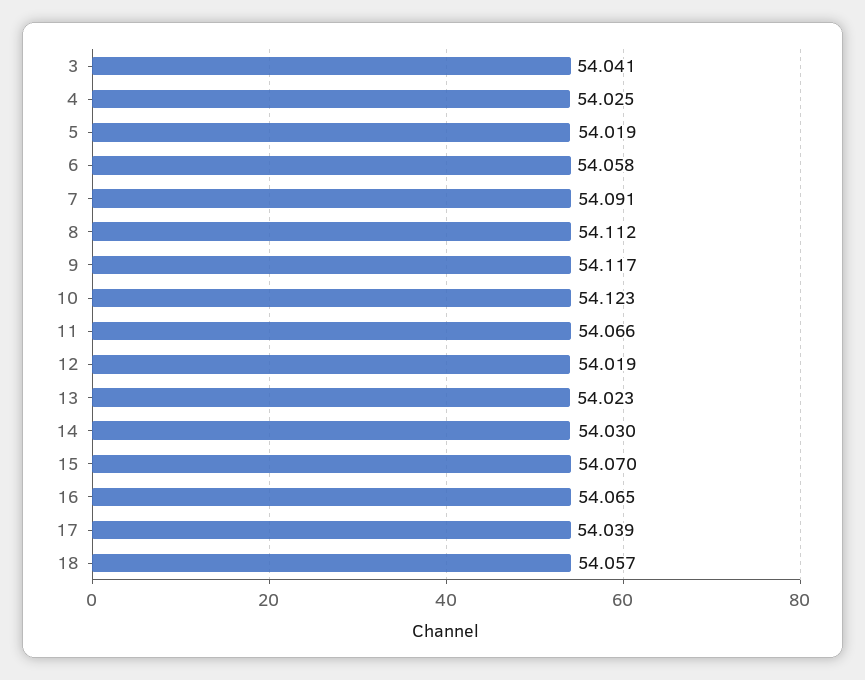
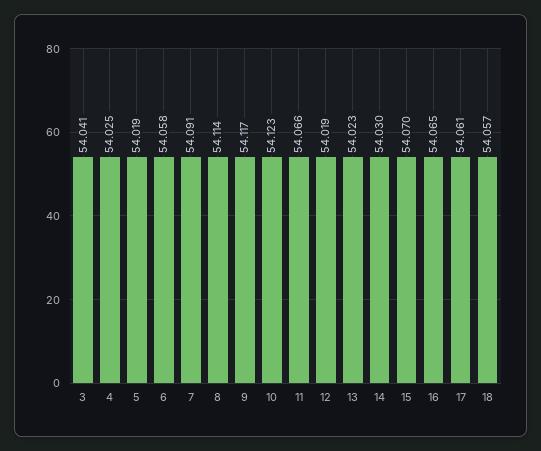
  {
    "3": 54.041,
    "4": 54.025,
    "5": 54.019,
    "6": 54.058,
    "7": 54.091,
-   "8": 54.112,
+   "8": 54.114,
    "9": 54.117,
    "10": 54.123,
    "11": 54.066,
    "12": 54.019,
    "13": 54.023,
    "14": 54.03,
    "15": 54.07,
    "16": 54.065,
-   "17": 54.039,
+   "17": 54.061,
    "18": 54.057
  }

